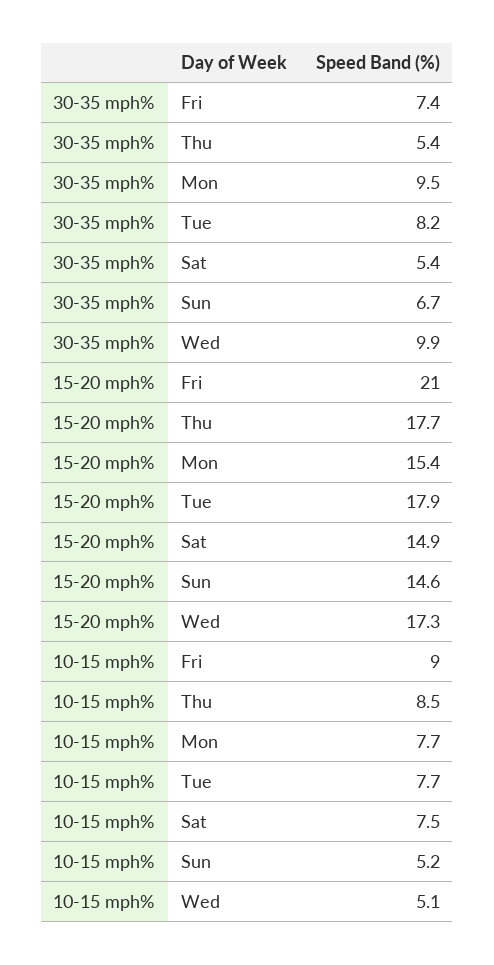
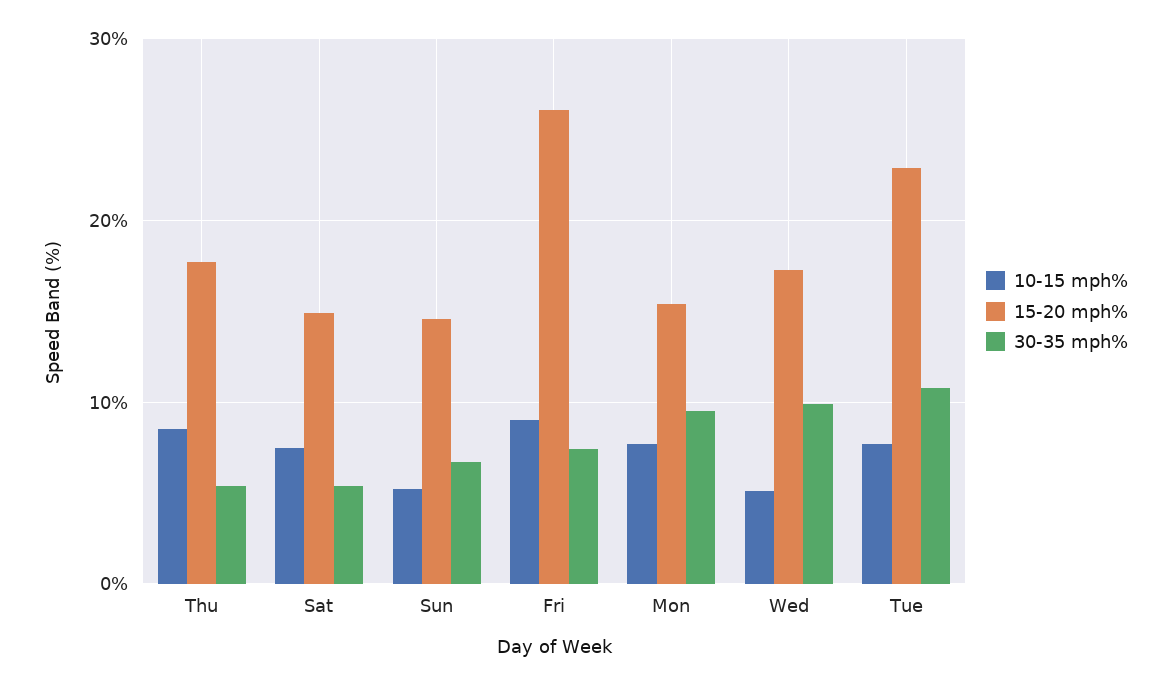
  {
    "30-35 mph%": {
      "Fri": 7.4,
      "Thu": 5.4,
      "Mon": 9.5,
-     "Tue": 8.2,
+     "Tue": 11,
      "Sat": 5.4,
      "Sun": 6.7,
      "Wed": 9.9
    },
    "15-20 mph%": {
-     "Fri": 21,
+     "Fri": 26,
      "Thu": 17.7,
      "Mon": 15.4,
-     "Tue": 17.9,
+     "Tue": 23,
      "Sat": 14.9,
      "Sun": 14.6,
      "Wed": 17.3
    },
    "10-15 mph%": {
      "Fri": 9,
      "Thu": 8.5,
      "Mon": 7.7,
      "Tue": 7.7,
      "Sat": 7.5,
      "Sun": 5.2,
      "Wed": 5.1
    }
  }

